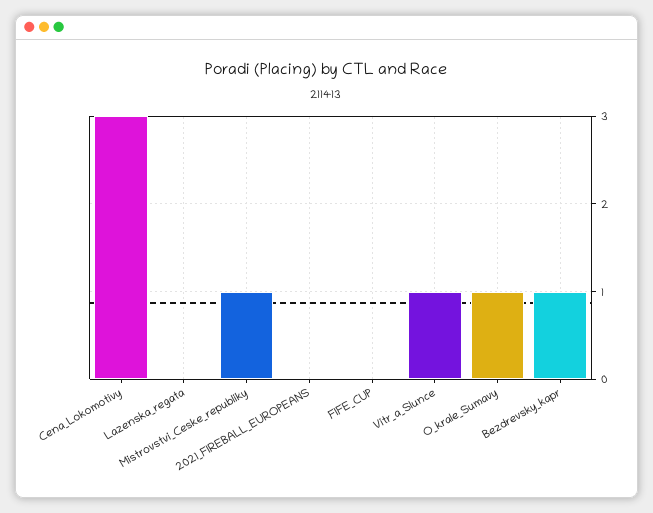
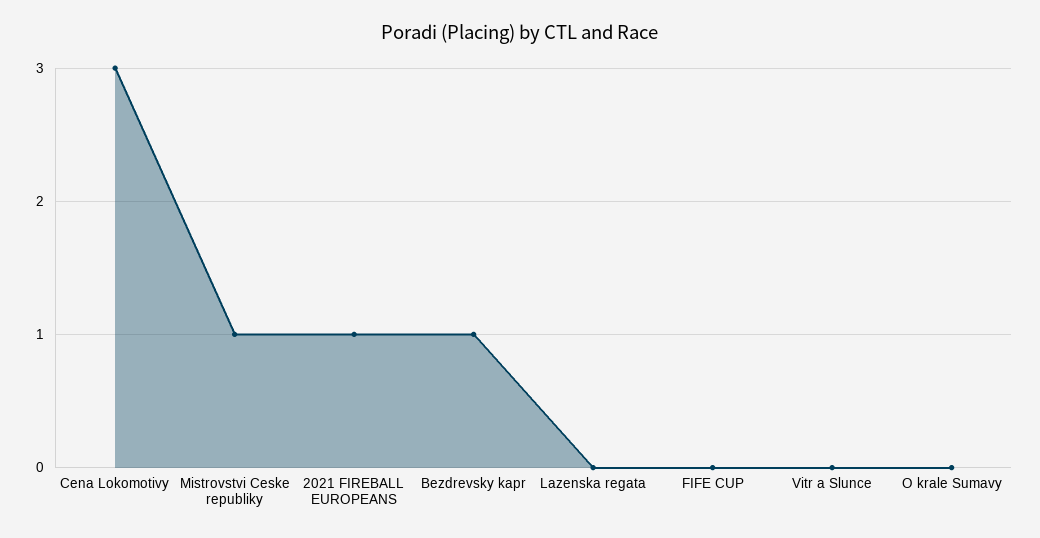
  {
    "Cena_Lokomotivy": 3,
    "Lazenska_regata": 0,
    "Mistrovstvi_Ceske_republiky": 1,
-   "2021_FIREBALL_EUROPEANS": 0,
+   "2021_FIREBALL_EUROPEANS": 1,
    "FIFE_CUP": 0,
-   "Vitr_a_Slunce": 1,
+   "Vitr_a_Slunce": 0,
-   "O_krale_Sumavy": 1,
+   "O_krale_Sumavy": 0,
    "Bezdrevsky_kapr": 1
  }

